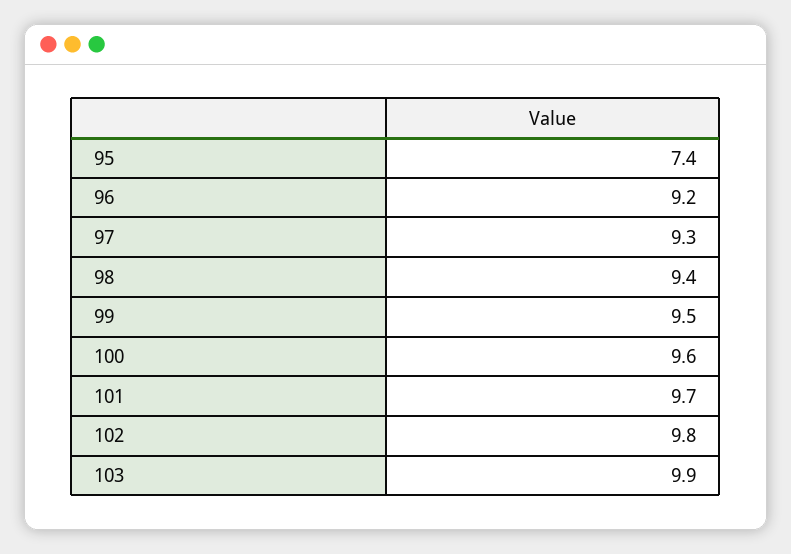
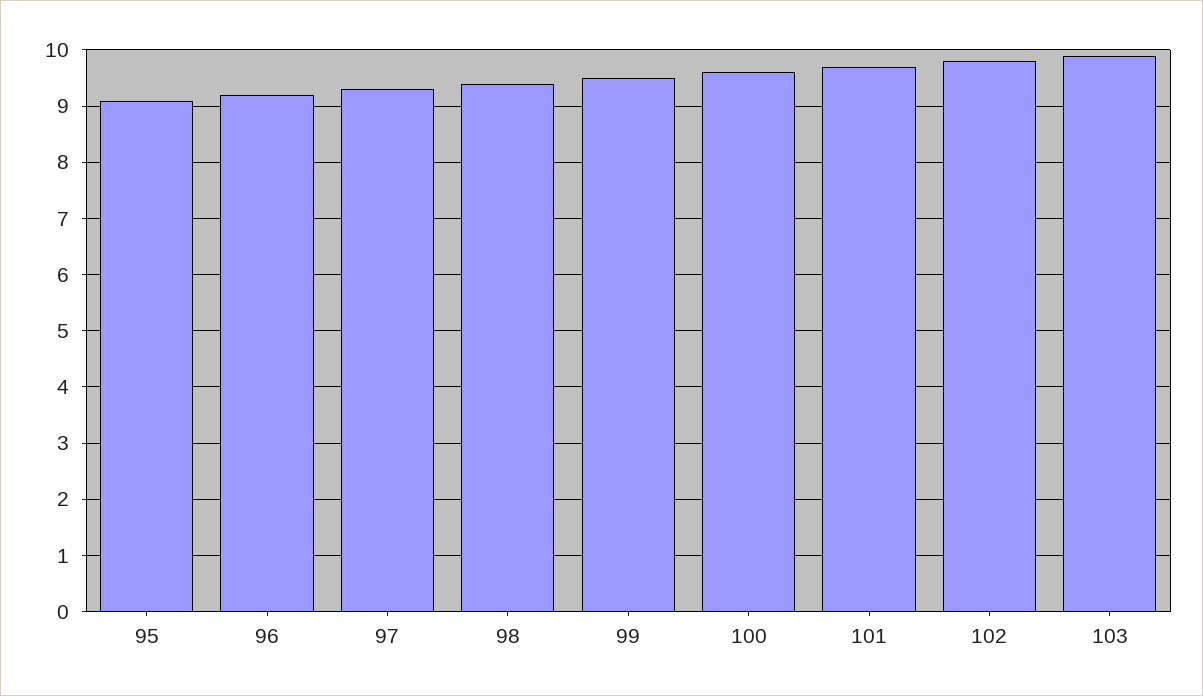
  {
-   "95": 7.4,
+   "95": 9,
    "96": 9.2,
    "97": 9.3,
    "98": 9.4,
    "99": 9.5,
    "100": 9.6,
    "101": 9.7,
    "102": 9.8,
    "103": 9.9
  }

